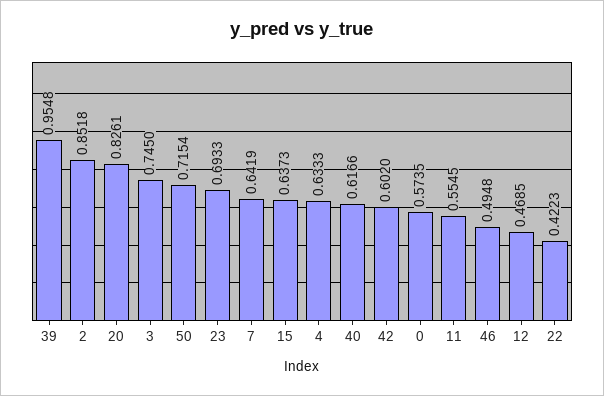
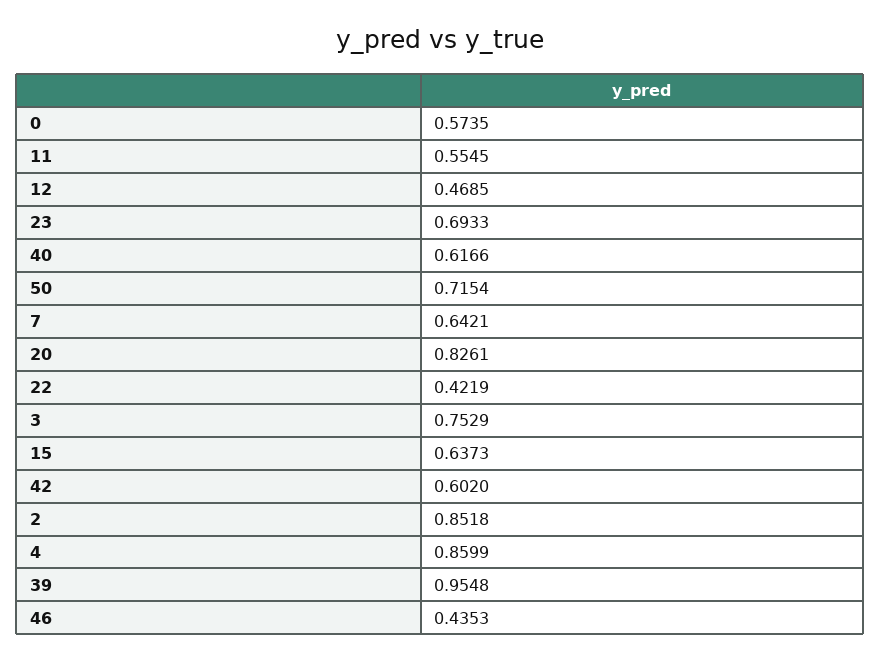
  {
    "39": 0.9548,
    "2": 0.8518,
    "20": 0.8261,
-   "3": 0.745,
+   "3": 0.7529,
    "50": 0.7154,
    "23": 0.6933,
-   "7": 0.6419,
+   "7": 0.6421,
    "15": 0.6373,
-   "4": 0.6333,
+   "4": 0.8599,
    "40": 0.6166,
    "42": 0.602,
    "0": 0.5735,
    "11": 0.5545,
-   "46": 0.4948,
+   "46": 0.4353,
    "12": 0.4685,
-   "22": 0.4223
+   "22": 0.4219
  }

